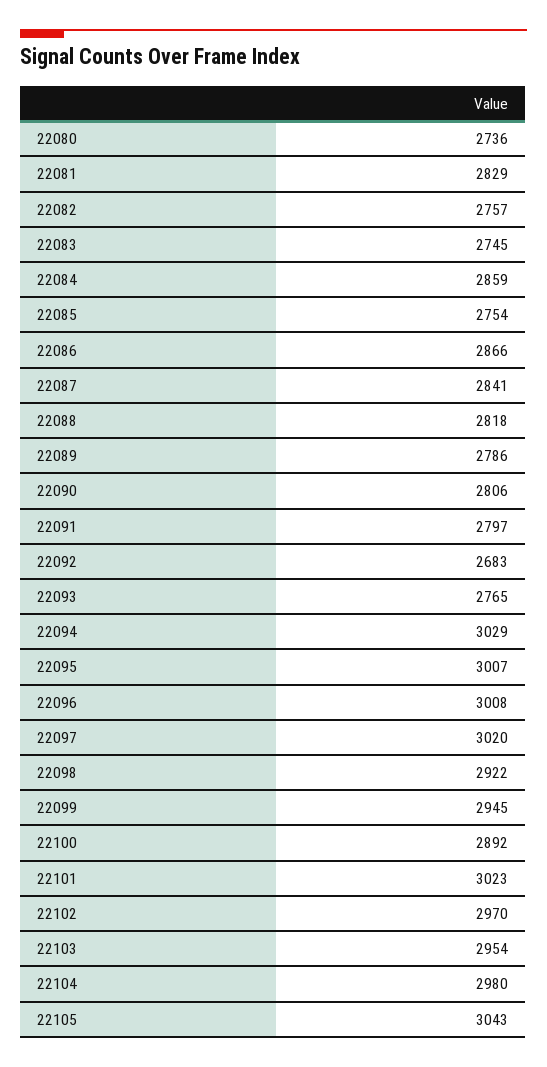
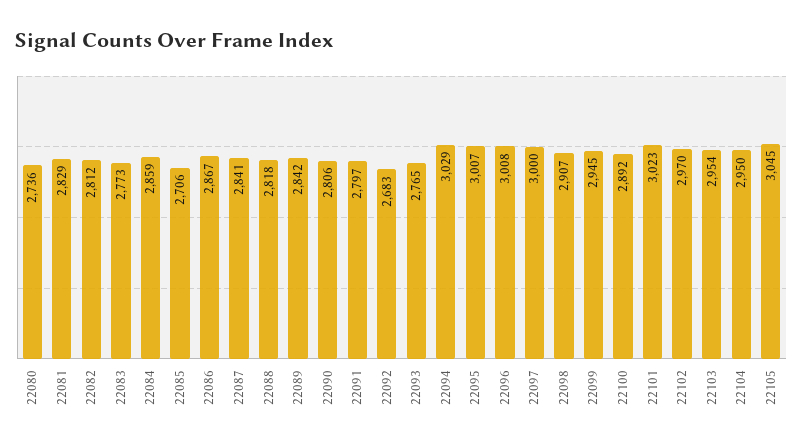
  {
    "22080": 2736,
    "22081": 2829,
-   "22082": 2757,
+   "22082": 2812,
-   "22083": 2745,
+   "22083": 2773,
    "22084": 2859,
-   "22085": 2754,
+   "22085": 2706,
-   "22086": 2866,
+   "22086": 2867,
    "22087": 2841,
    "22088": 2818,
-   "22089": 2786,
+   "22089": 2842,
    "22090": 2806,
    "22091": 2797,
    "22092": 2683,
    "22093": 2765,
    "22094": 3029,
    "22095": 3007,
    "22096": 3008,
-   "22097": 3020,
+   "22097": 3000,
-   "22098": 2922,
+   "22098": 2907,
    "22099": 2945,
    "22100": 2892,
    "22101": 3023,
    "22102": 2970,
    "22103": 2954,
-   "22104": 2980,
+   "22104": 2950,
-   "22105": 3043
+   "22105": 3045
  }

